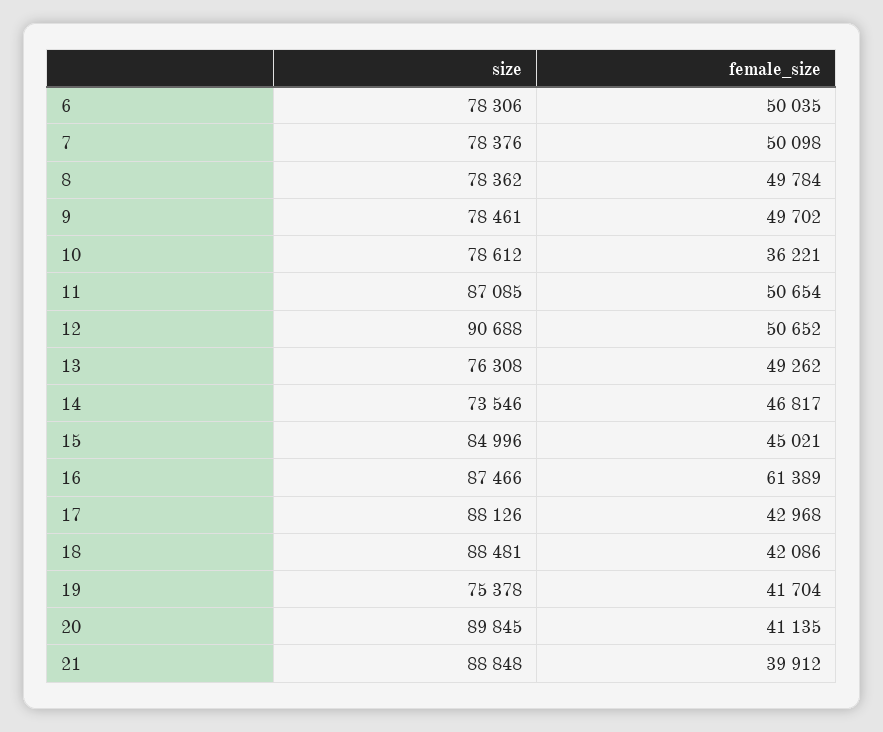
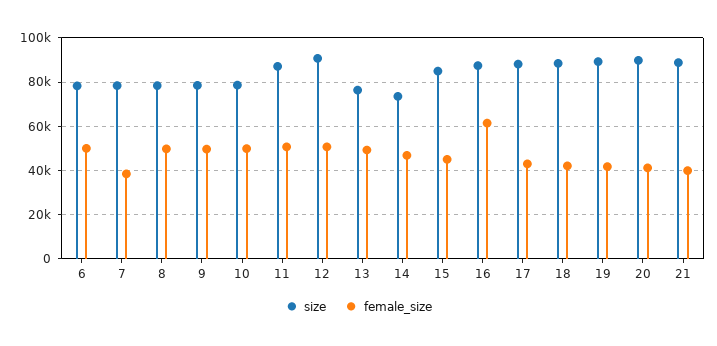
  {
    "size": {
      "6": 78306,
      "7": 78376,
      "8": 78362,
      "9": 78461,
      "10": 78612,
      "11": 87085,
      "12": 90688,
      "13": 76308,
      "14": 73546,
      "15": 84996,
      "16": 87466,
      "17": 88126,
      "18": 88481,
-     "19": 75378,
+     "19": 90000,
      "20": 89845,
      "21": 88848
    },
    "female_size": {
      "6": 50035,
-     "7": 50098,
+     "7": 40000,
      "8": 49784,
      "9": 49702,
-     "10": 36221,
+     "10": 50000,
      "11": 50654,
      "12": 50652,
      "13": 49262,
      "14": 46817,
      "15": 45021,
      "16": 61389,
      "17": 42968,
      "18": 42086,
      "19": 41704,
      "20": 41135,
      "21": 39912
    }
  }

